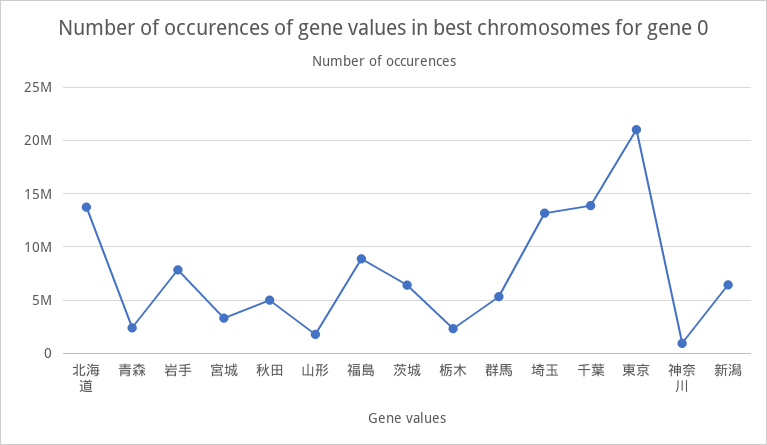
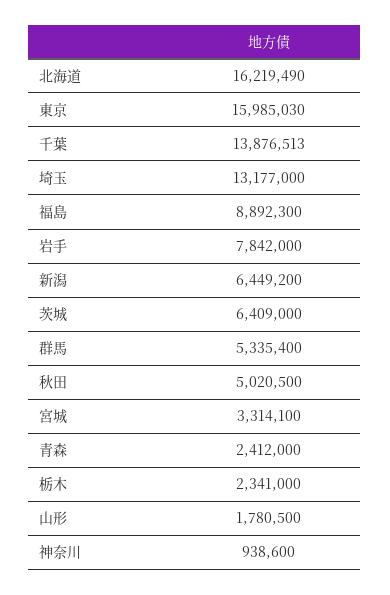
  {
-   "北海道": 14000000,
+   "北海道": 16219490,
    "青森": 2412000,
    "岩手": 7842000,
    "宮城": 3314100,
    "秋田": 5020500,
    "山形": 1780500,
    "福島": 8892300,
    "茨城": 6409000,
    "栃木": 2341000,
    "群馬": 5335400,
    "埼玉": 13177000,
    "千葉": 13876513,
-   "東京": 21000000,
+   "東京": 15985030,
    "神奈川": 938600,
    "新潟": 6449200
  }

